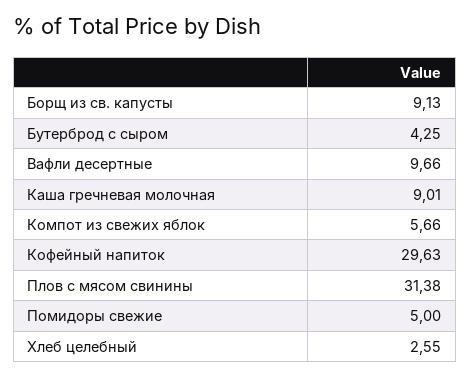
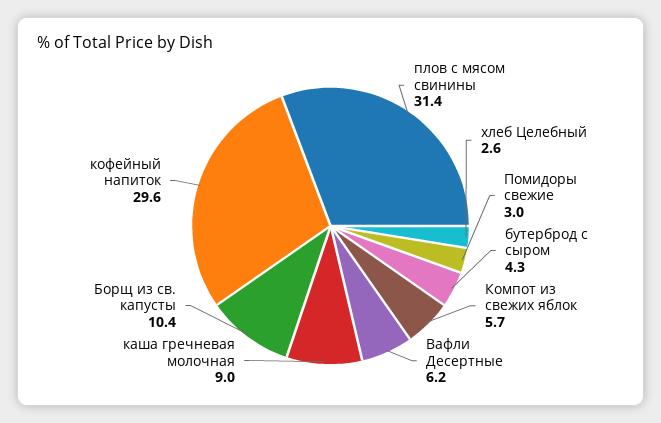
  {
-   "Борщ из св. капусты": 9.13,
+   "Борщ из св. капусты": 10.4,
    "Бутерброд с сыром": 4.25,
-   "Вафли десертные": 9.66,
+   "Вафли десертные": 6.2,
    "Каша гречневая молочная": 9.01,
    "Компот из свежих яблок": 5.66,
    "Кофейный напиток": 29.63,
    "Плов с мясом свинины": 31.38,
-   "Помидоры свежие": 5,
+   "Помидоры свежие": 3,
    "Хлеб целебный": 2.55
  }

